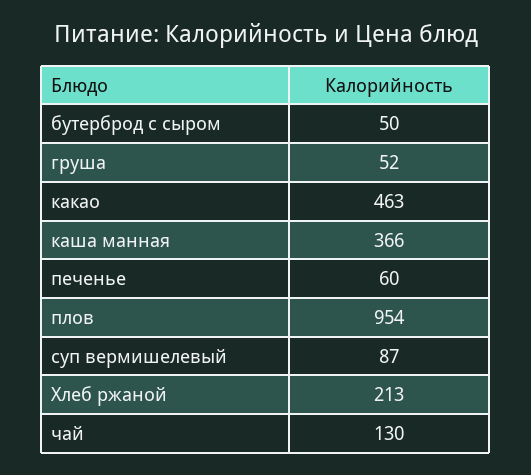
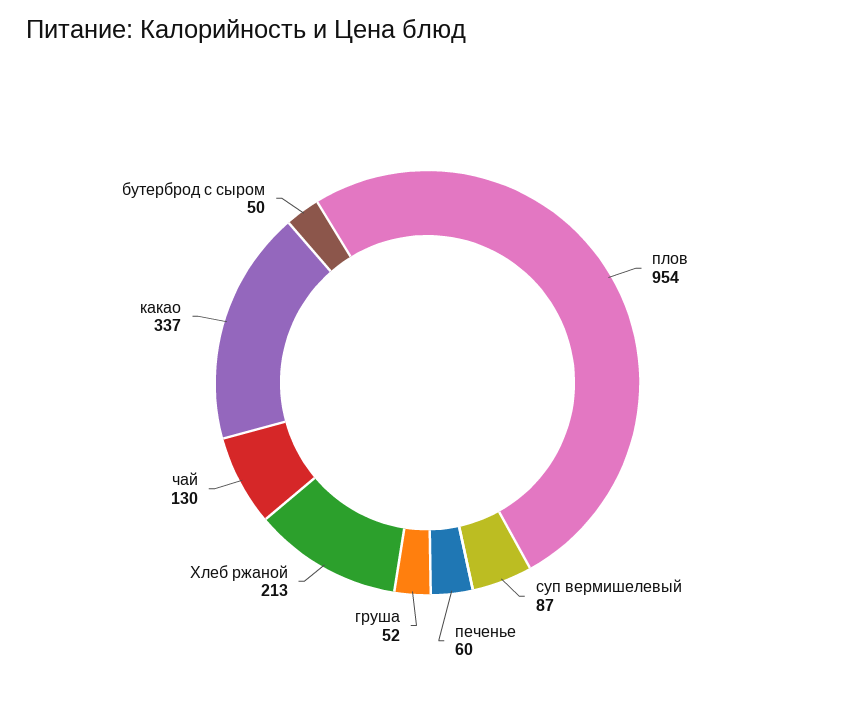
  {
    "бутерброд с сыром": 50,
    "груша": 52,
-   "какао": 463,
+   "какао": 337,
-   "каша манная": 366,
    "печенье": 60,
    "плов": 954,
    "суп вермишелевый": 87,
    "Хлеб ржаной": 213,
    "чай": 130
  }

